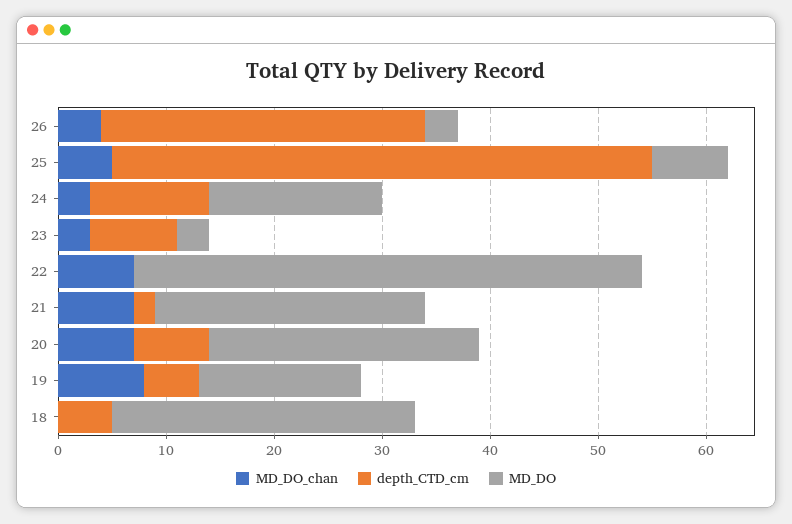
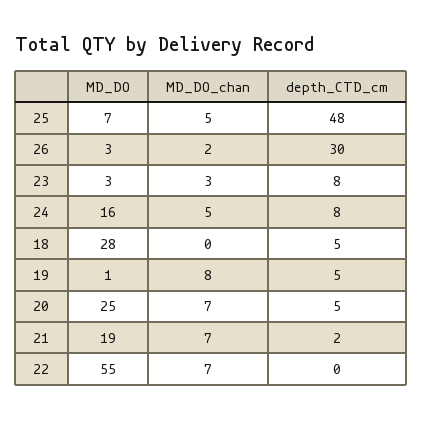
  {
    "MD_DO_chan": {
-     "26": 4,
+     "26": 2,
      "25": 5,
-     "24": 3,
+     "24": 5,
      "23": 3,
      "22": 7,
      "21": 7,
      "20": 7,
      "19": 8,
      "18": 0
    },
    "depth_CTD_cm": {
      "26": 30,
-     "25": 50,
+     "25": 48,
-     "24": 11,
+     "24": 8,
      "23": 8,
      "22": 0,
      "21": 2,
-     "20": 7,
+     "20": 5,
      "19": 5,
      "18": 5
    },
    "MD_DO": {
      "26": 3,
      "25": 7,
      "24": 16,
      "23": 3,
-     "22": 47,
+     "22": 55,
-     "21": 25,
+     "21": 19,
      "20": 25,
-     "19": 15,
+     "19": 1,
      "18": 28
    }
  }

